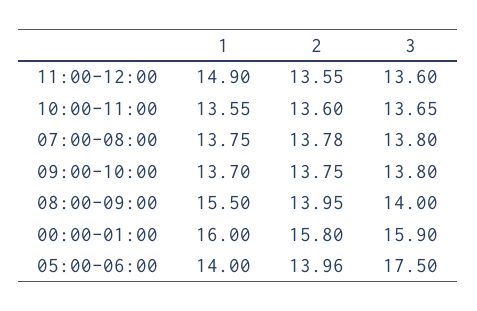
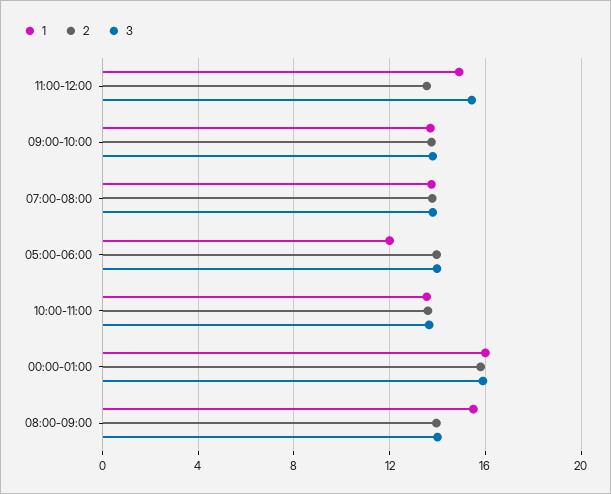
  {
    "1": {
      "11:00-12:00": 14.9,
      "10:00-11:00": 13.55,
      "07:00-08:00": 13.75,
      "09:00-10:00": 13.7,
      "08:00-09:00": 15.5,
      "00:00-01:00": 16,
-     "05:00-06:00": 14
+     "05:00-06:00": 12
    },
    "2": {
      "11:00-12:00": 13.55,
      "10:00-11:00": 13.6,
      "07:00-08:00": 13.78,
      "09:00-10:00": 13.75,
      "08:00-09:00": 13.95,
      "00:00-01:00": 15.8,
      "05:00-06:00": 13.96
    },
    "3": {
-     "11:00-12:00": 13.6,
+     "11:00-12:00": 15.5,
      "10:00-11:00": 13.65,
      "07:00-08:00": 13.8,
      "09:00-10:00": 13.8,
      "08:00-09:00": 14,
      "00:00-01:00": 15.9,
-     "05:00-06:00": 17.5
+     "05:00-06:00": 14
    }
  }

